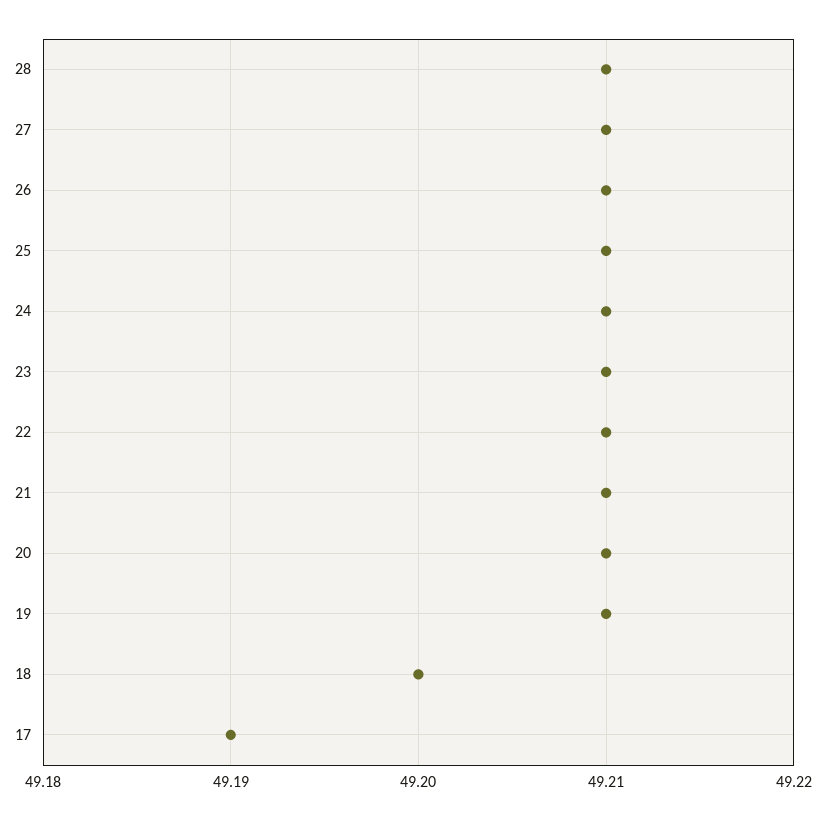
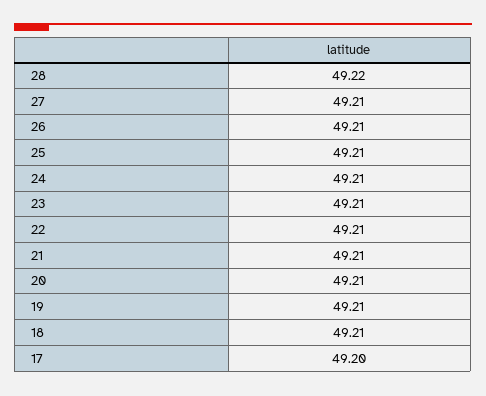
  {
-   "28": 49.21,
+   "28": 49.22,
    "27": 49.21,
    "26": 49.21,
    "25": 49.21,
    "24": 49.21,
    "23": 49.21,
    "22": 49.21,
    "21": 49.21,
    "20": 49.21,
    "19": 49.21,
-   "18": 49.2,
+   "18": 49.21,
-   "17": 49.19
+   "17": 49.2
  }

